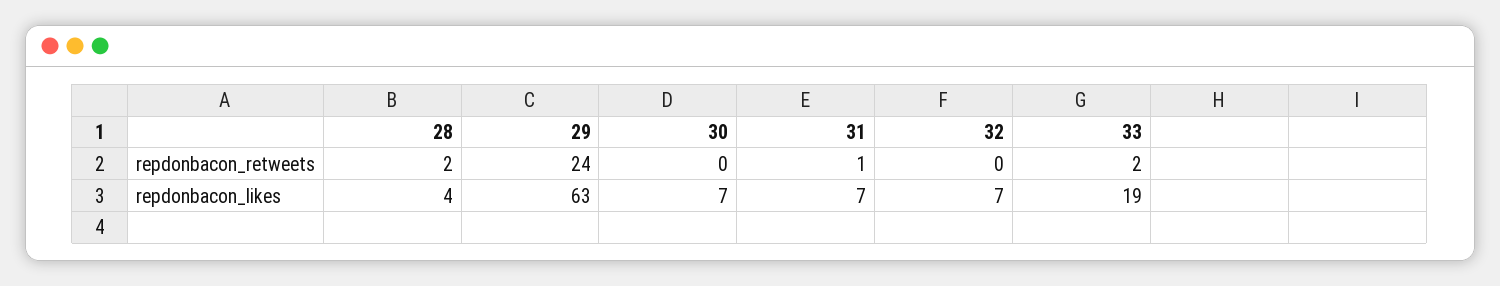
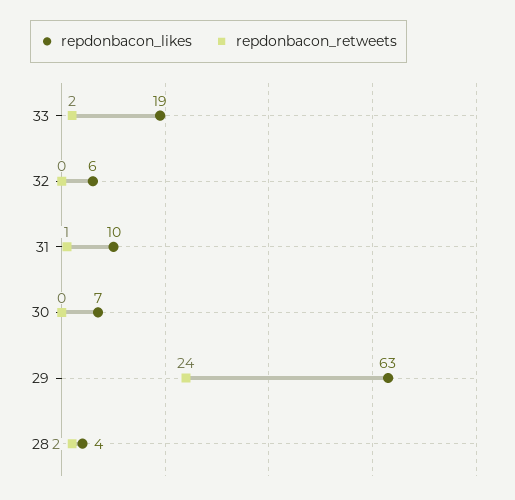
  {
    "repdonbacon_retweets": {
      "28": 2,
      "29": 24,
      "30": 0,
      "31": 1,
      "32": 0,
      "33": 2
    },
    "repdonbacon_likes": {
      "28": 4,
      "29": 63,
      "30": 7,
-     "31": 7,
+     "31": 10,
-     "32": 7,
+     "32": 6,
      "33": 19
    }
  }

